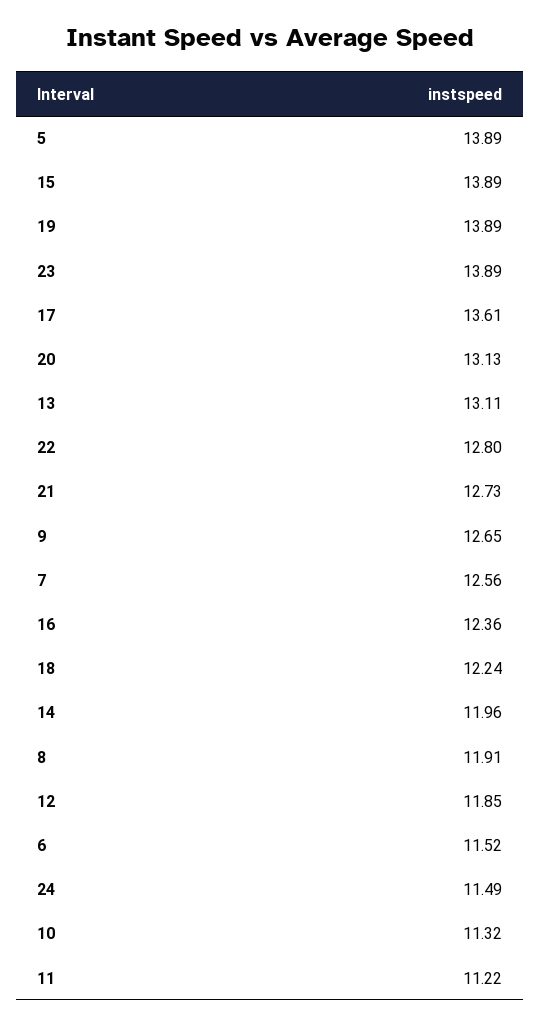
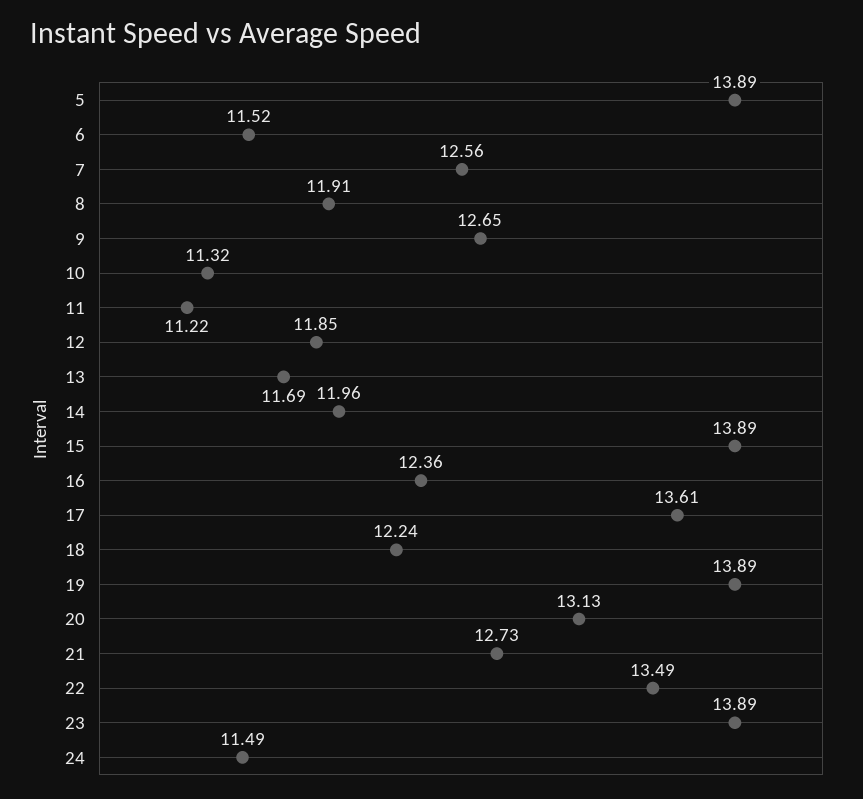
  {
    "5": 13.89,
    "15": 13.89,
    "19": 13.89,
    "23": 13.89,
    "17": 13.61,
    "20": 13.13,
-   "13": 13.11,
+   "13": 11.69,
-   "22": 12.8,
+   "22": 13.49,
    "21": 12.73,
    "9": 12.65,
    "7": 12.56,
    "16": 12.36,
    "18": 12.24,
    "14": 11.96,
    "8": 11.91,
    "12": 11.85,
    "6": 11.52,
    "24": 11.49,
    "10": 11.32,
    "11": 11.22
  }

